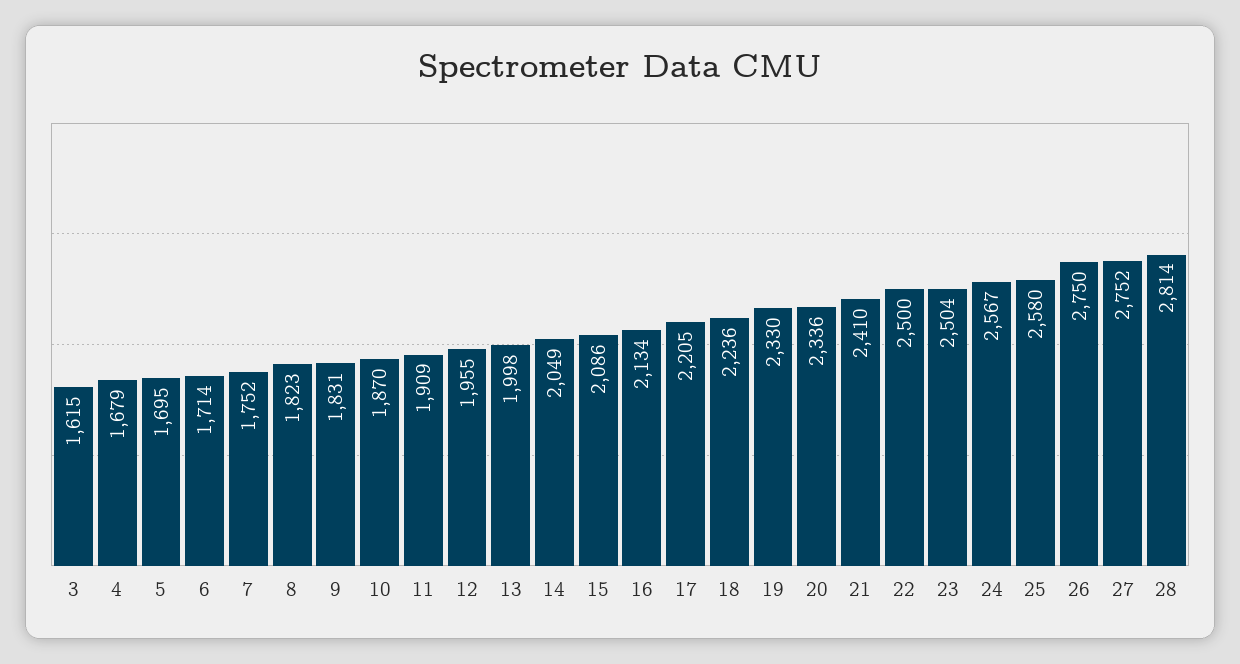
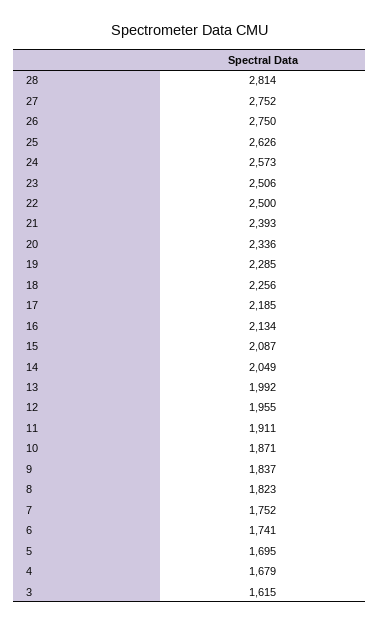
  {
    "3": 1615,
    "4": 1679,
    "5": 1695,
-   "6": 1714,
+   "6": 1741,
    "7": 1752,
    "8": 1823,
-   "9": 1831,
+   "9": 1837,
-   "10": 1870,
+   "10": 1871,
-   "11": 1909,
+   "11": 1911,
    "12": 1955,
-   "13": 1998,
+   "13": 1992,
    "14": 2049,
-   "15": 2086,
+   "15": 2087,
    "16": 2134,
-   "17": 2205,
+   "17": 2185,
-   "18": 2236,
+   "18": 2256,
-   "19": 2330,
+   "19": 2285,
    "20": 2336,
-   "21": 2410,
+   "21": 2393,
    "22": 2500,
-   "23": 2504,
+   "23": 2506,
-   "24": 2567,
+   "24": 2573,
-   "25": 2580,
+   "25": 2626,
    "26": 2750,
    "27": 2752,
    "28": 2814
  }

